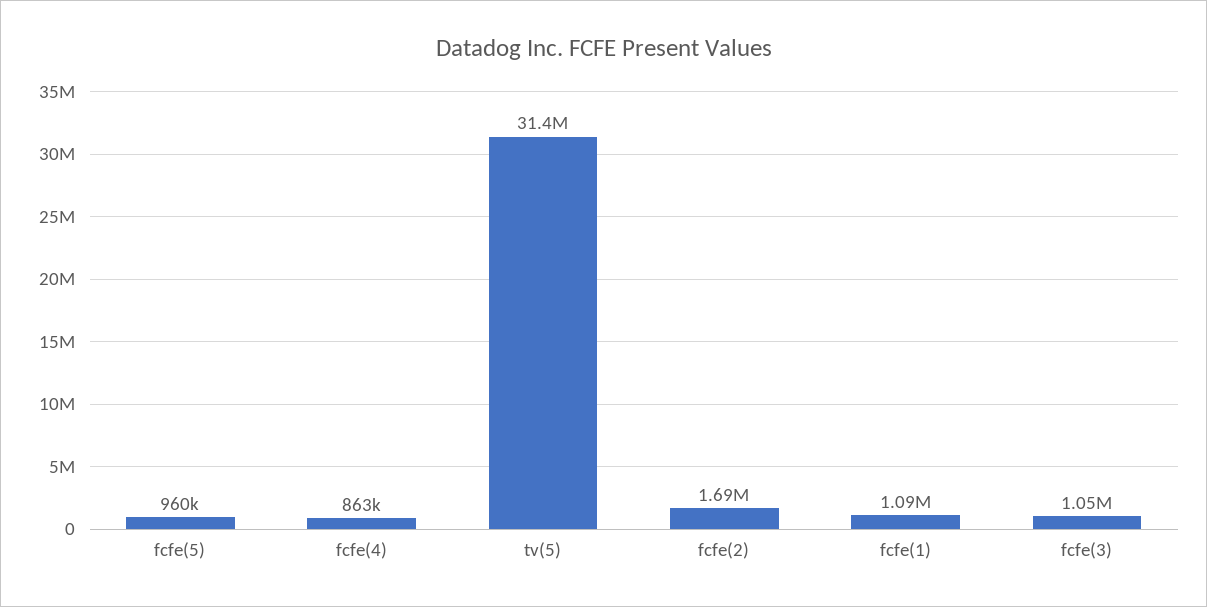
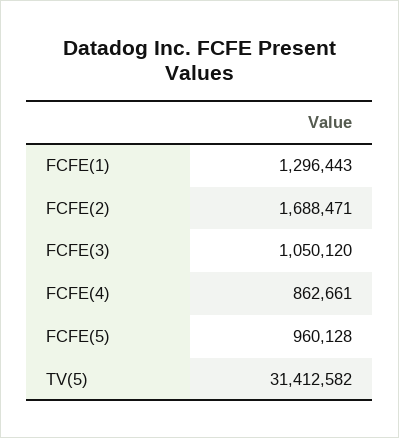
  {
    "fcfe(5)": 960128,
    "fcfe(4)": 862661,
    "tv(5)": 31412582,
    "fcfe(2)": 1688471,
-   "fcfe(1)": 1090000,
+   "fcfe(1)": 1296443,
    "fcfe(3)": 1050120
  }

